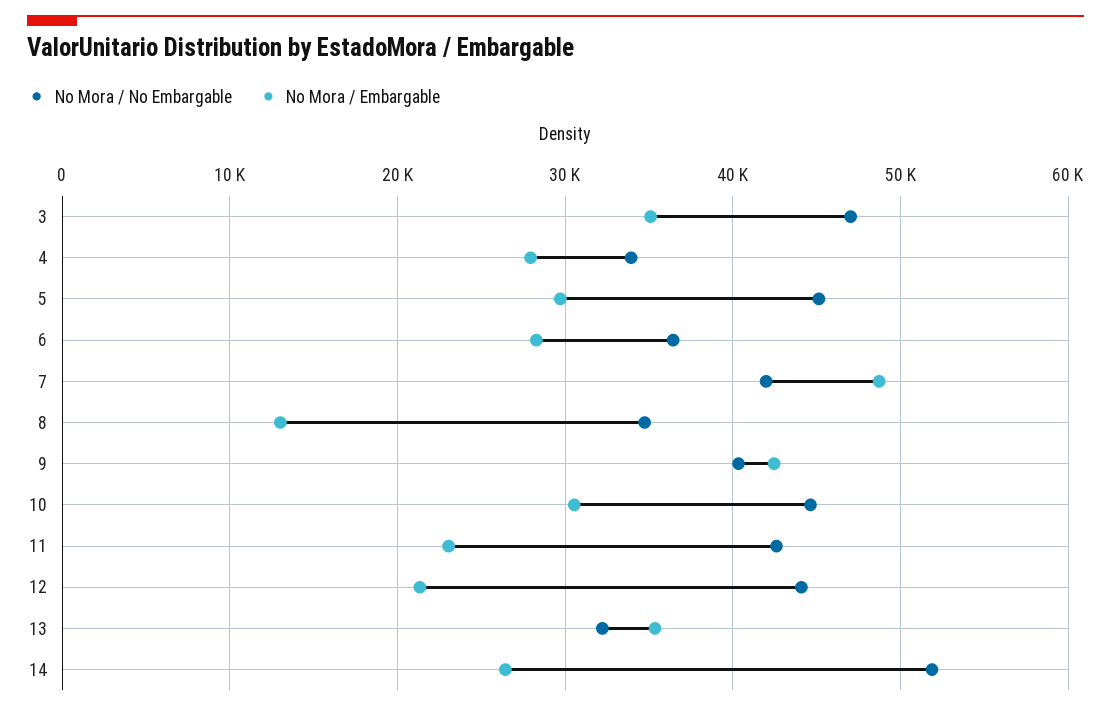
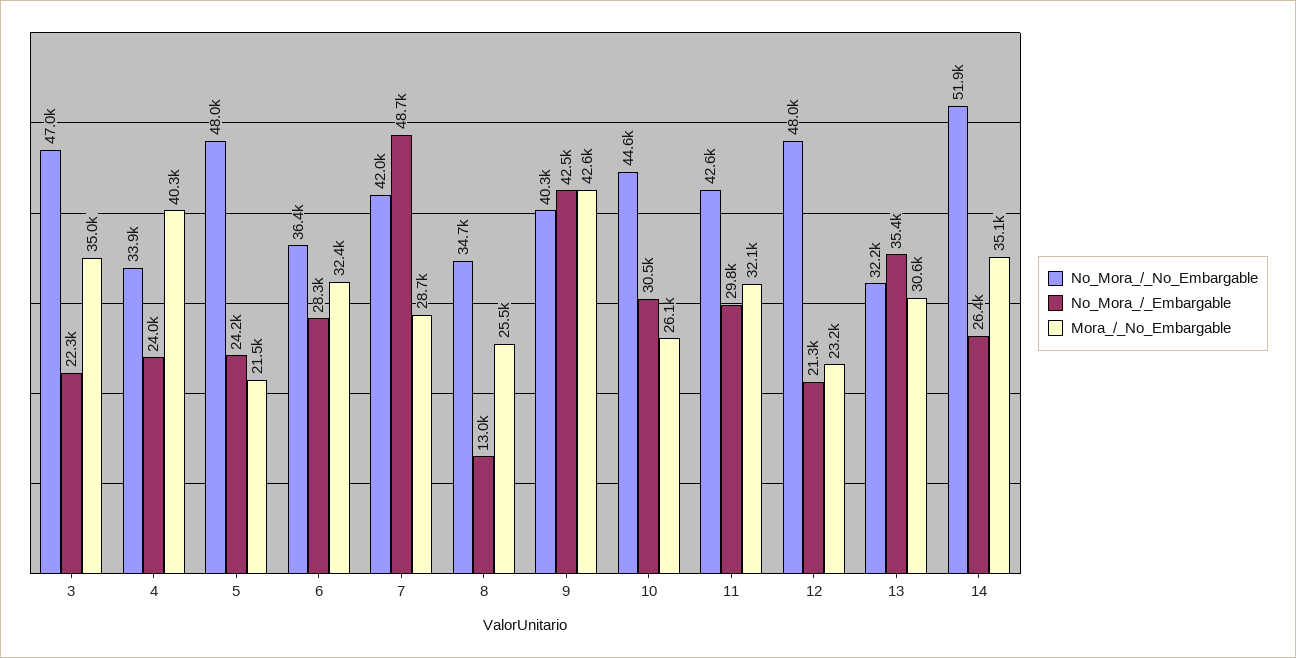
  {
    "No Mora / No Embargable": {
      "3": 47000,
      "4": 33900,
-     "5": 45000,
+     "5": 48000,
      "6": 36400,
      "7": 42000,
      "8": 34700,
      "9": 40300,
      "10": 44600,
      "11": 42600,
-     "12": 44000,
+     "12": 48000,
      "13": 32200,
      "14": 51900
    },
    "No Mora / Embargable": {
-     "3": 35000,
+     "3": 22300,
-     "4": 28000,
+     "4": 24000,
-     "5": 30000,
+     "5": 24200,
      "6": 28300,
      "7": 48700,
      "8": 13000,
      "9": 42500,
      "10": 30500,
-     "11": 23000,
+     "11": 29800,
      "12": 21300,
      "13": 35400,
      "14": 26400
-   }
+   },
+   "Mora_/_No_Embargable": {
+     "3": 35000,
+     "4": 40300,
+     "5": 21500,
+     "6": 32400,
+     "7": 28700,
+     "8": 25500,
+     "9": 42600,
+     "10": 26100,
+     "11": 32100,
+     "12": 23200,
+     "13": 30600,
+     "14": 35100
+   }
  }

